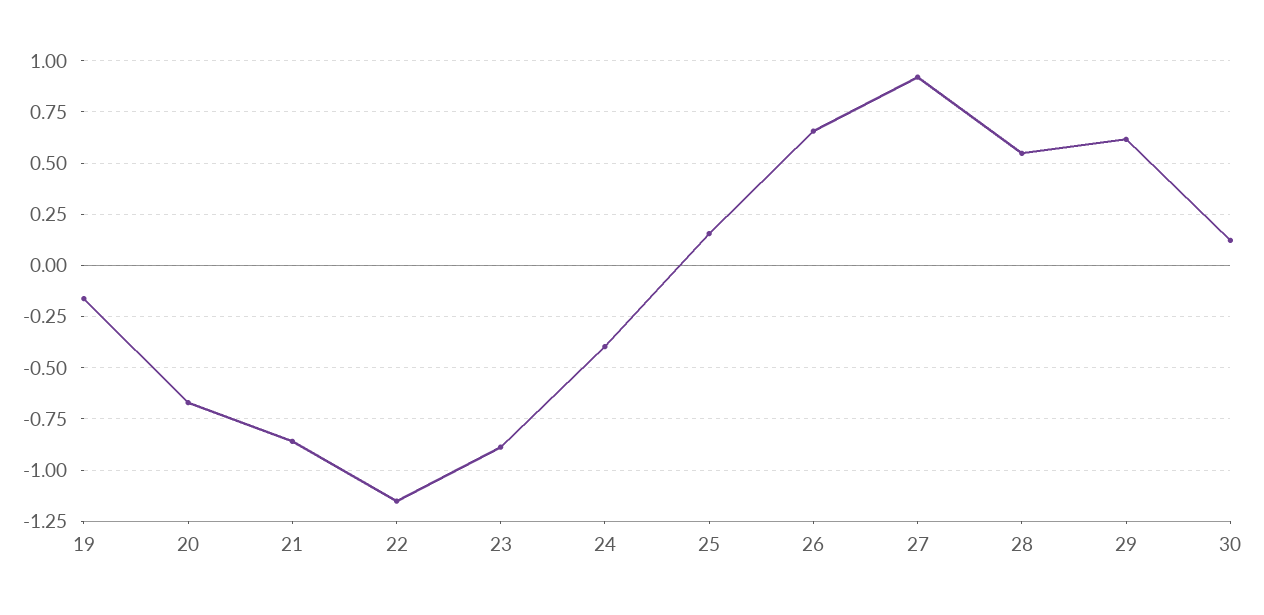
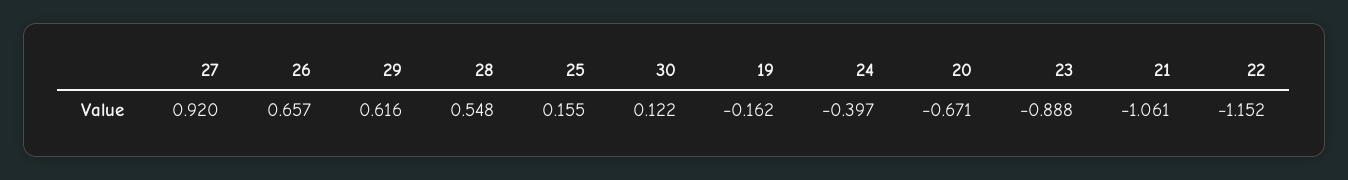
  {
    "19": -0.162,
    "20": -0.671,
-   "21": -0.85,
+   "21": -1.061,
    "22": -1.152,
    "23": -0.888,
    "24": -0.397,
    "25": 0.155,
    "26": 0.657,
    "27": 0.92,
    "28": 0.548,
    "29": 0.616,
    "30": 0.122
  }

